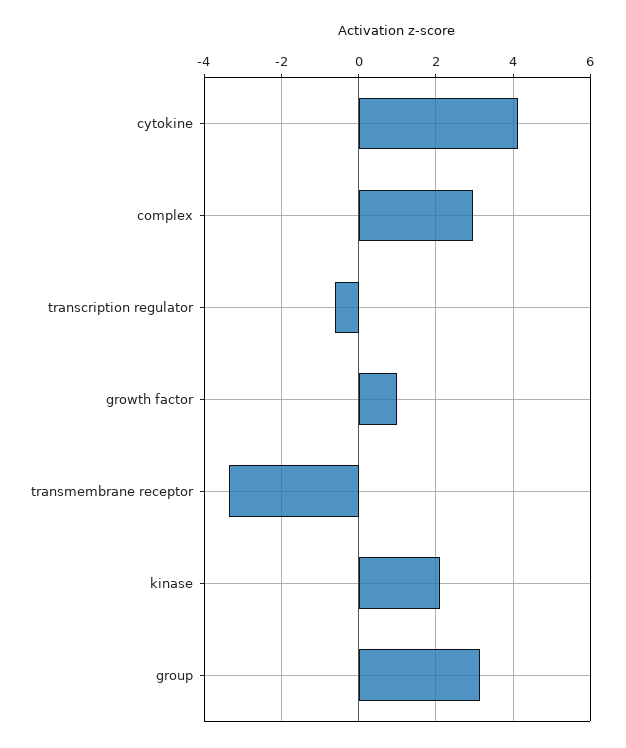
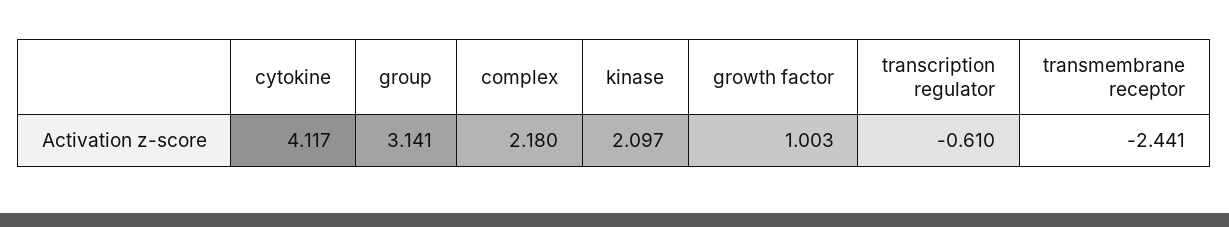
  {
    "cytokine": 4.117,
-   "complex": 3,
+   "complex": 2.18,
    "transcription regulator": -0.61,
    "growth factor": 1.003,
-   "transmembrane receptor": -3.4,
+   "transmembrane receptor": -2.441,
    "kinase": 2.097,
    "group": 3.141
  }

